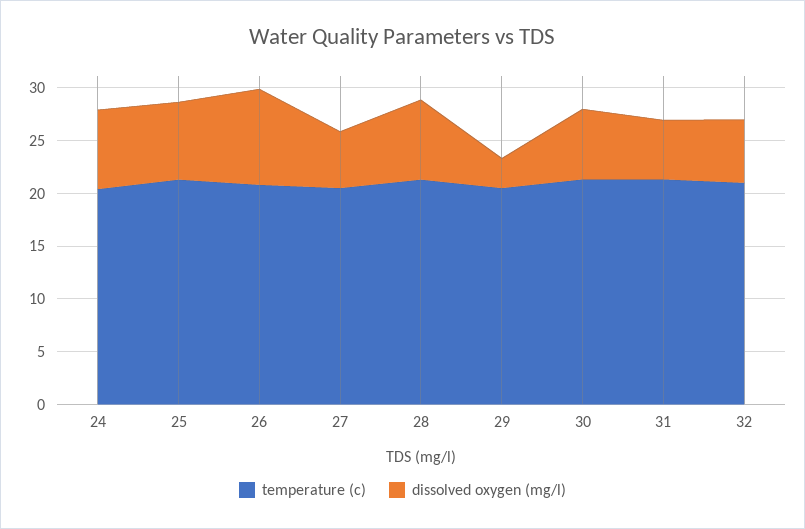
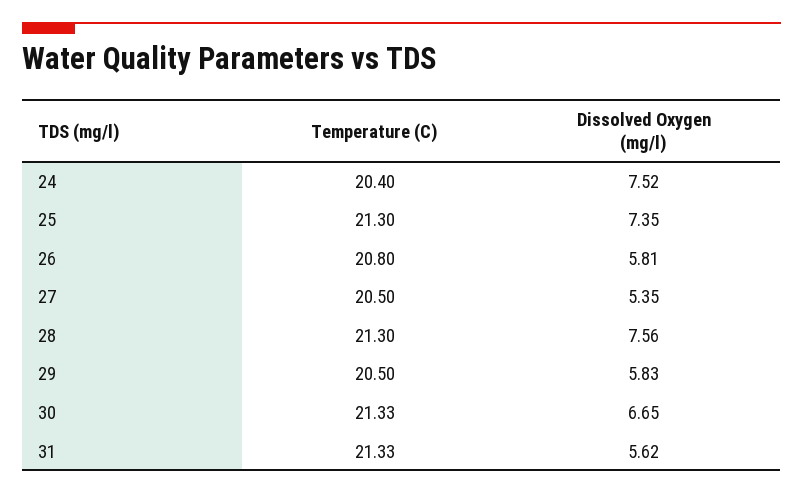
  {
    "temperature (c)": {
      "24": 20.4,
      "25": 21.3,
      "26": 20.8,
      "27": 20.5,
      "28": 21.3,
      "29": 20.5,
      "30": 21.33,
-     "31": 21.33,
+     "31": 21.33
-     "32": 21
    },
    "dissolved oxygen (mg/l)": {
      "24": 7.52,
      "25": 7.35,
-     "26": 9,
+     "26": 5.81,
      "27": 5.35,
      "28": 7.56,
-     "29": 3,
+     "29": 5.83,
      "30": 6.65,
-     "31": 5.62,
+     "31": 5.62
-     "32": 6
    }
  }

